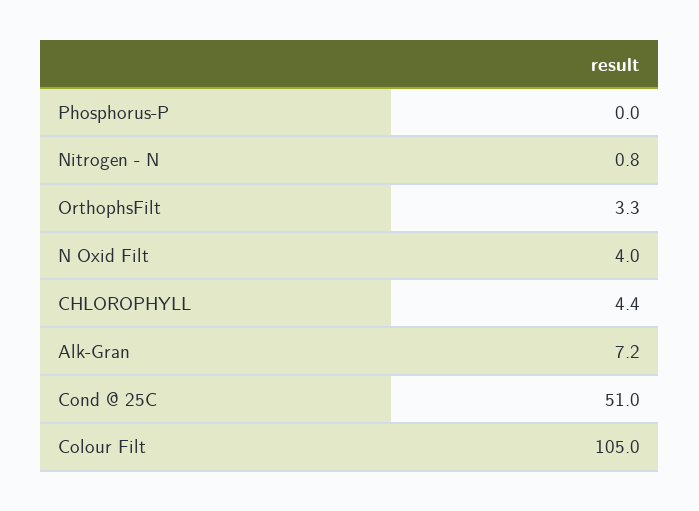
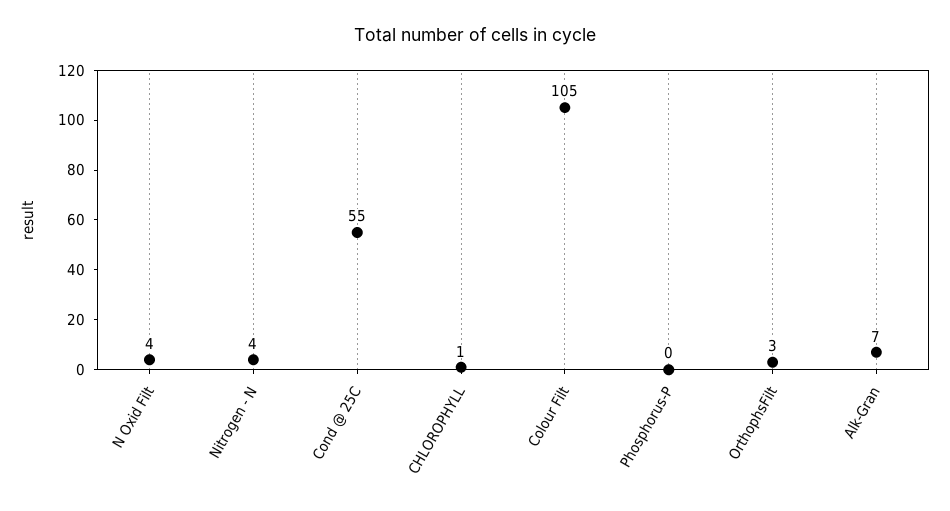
  {
    "Phosphorus-P": 0,
-   "Nitrogen - N": 0.8,
+   "Nitrogen - N": 4,
    "OrthophsFilt": 3.3,
    "N Oxid Filt": 4,
-   "CHLOROPHYLL": 4.4,
+   "CHLOROPHYLL": 1,
    "Alk-Gran": 7.2,
-   "Cond @ 25C": 51,
+   "Cond @ 25C": 55,
    "Colour Filt": 105
  }

